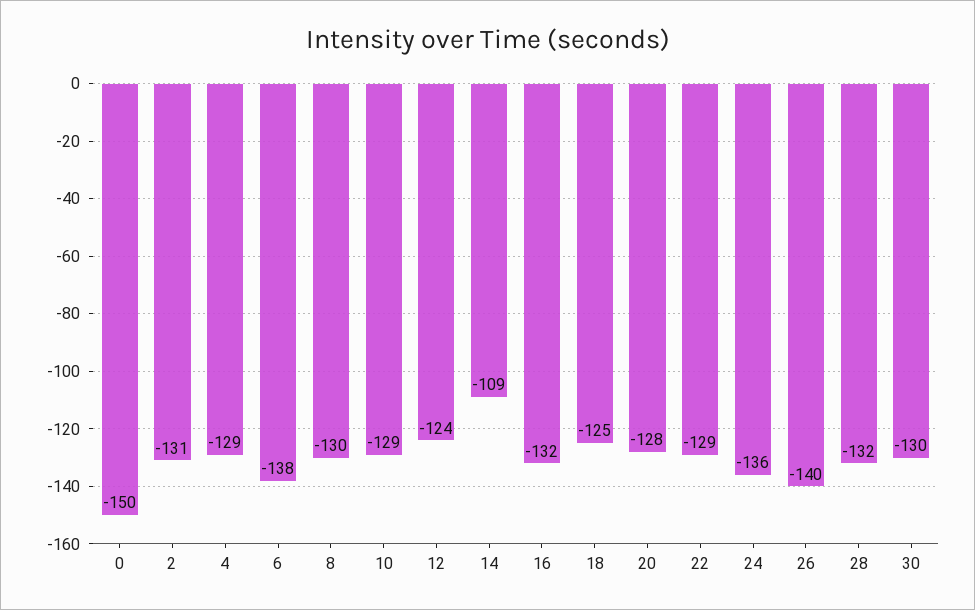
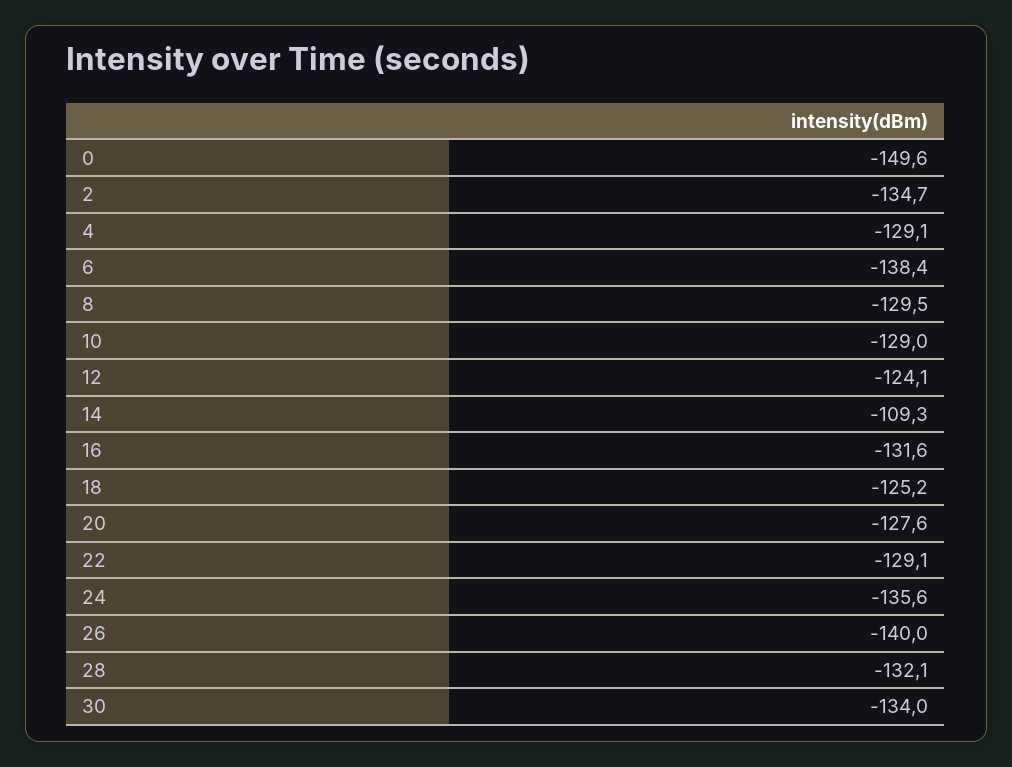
  {
    "0": -149.6,
-   "2": -131,
+   "2": -134.7,
    "4": -129.1,
    "6": -138.4,
    "8": -129.5,
    "10": -129,
    "12": -124.1,
    "14": -109.3,
    "16": -131.6,
    "18": -125.2,
    "20": -127.6,
    "22": -129.1,
    "24": -135.6,
    "26": -140,
    "28": -132.1,
-   "30": -130
+   "30": -134
  }

